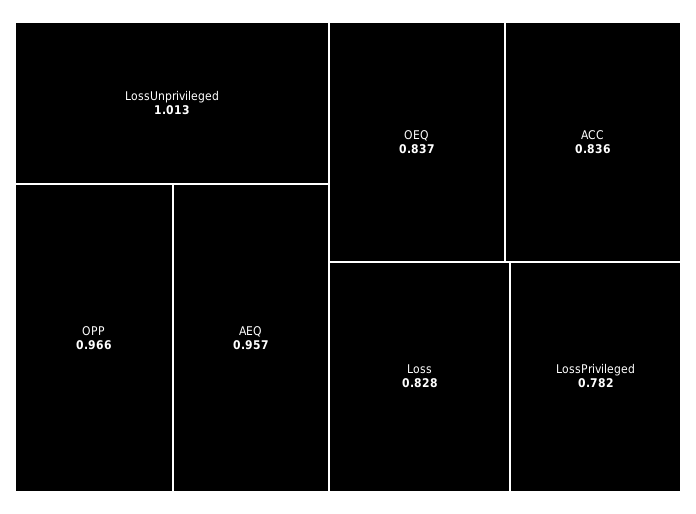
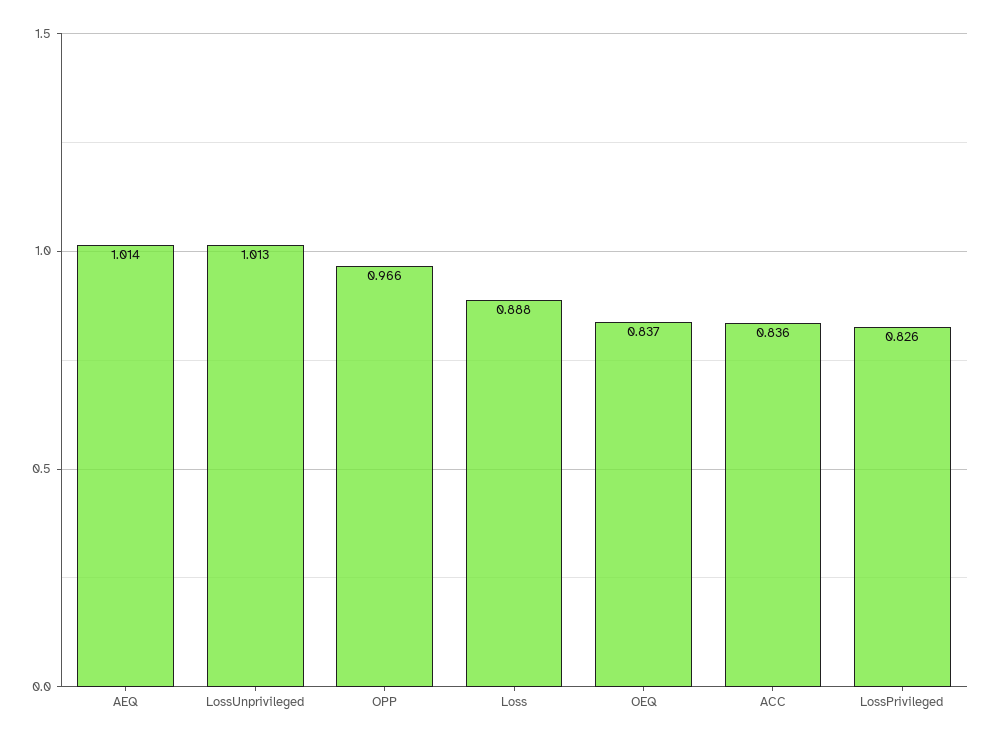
  {
    "LossUnprivileged": 1.013,
    "OPP": 0.966,
-   "AEQ": 0.957,
+   "AEQ": 1.014,
    "OEQ": 0.837,
    "ACC": 0.836,
-   "Loss": 0.828,
+   "Loss": 0.888,
-   "LossPrivileged": 0.782
+   "LossPrivileged": 0.826
  }

